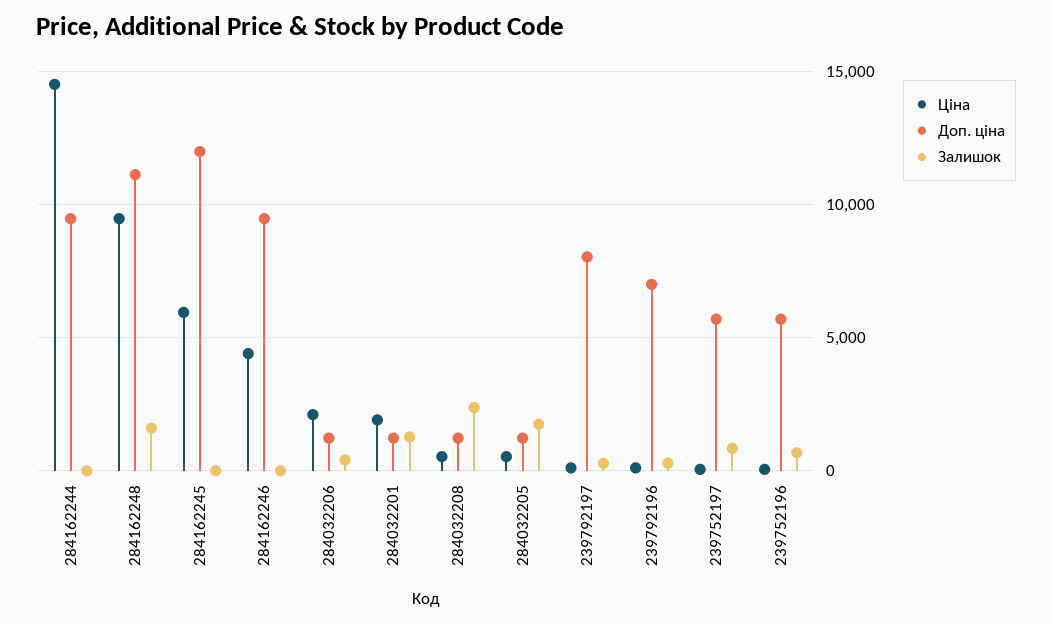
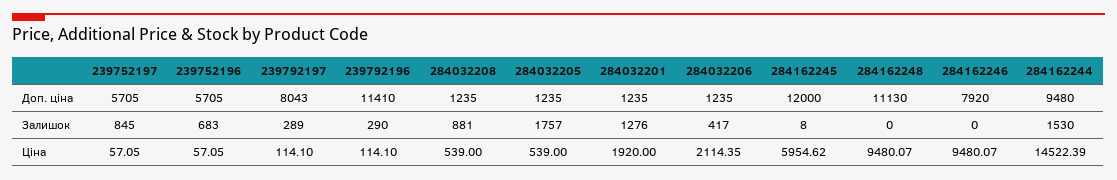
  {
    "Ціна": {
      "284162244": 14522.39,
      "284162248": 9480.07,
      "284162245": 5954.62,
-     "284162246": 4500,
+     "284162246": 9480.07,
      "284032206": 2114.35,
      "284032201": 1920,
      "284032208": 539,
      "284032205": 539,
      "239792197": 114.1,
      "239792196": 114.1,
      "239752197": 57.05,
      "239752196": 57.05
    },
    "Доп. ціна": {
      "284162244": 9480,
      "284162248": 11130,
      "284162245": 12000,
-     "284162246": 9500,
+     "284162246": 7920,
      "284032206": 1235,
      "284032201": 1235,
      "284032208": 1235,
      "284032205": 1235,
      "239792197": 8043,
-     "239792196": 7000,
+     "239792196": 11410,
      "239752197": 5705,
      "239752196": 5705
    },
    "Залишок": {
-     "284162244": 0,
+     "284162244": 1530,
-     "284162248": 1500,
+     "284162248": 0,
      "284162245": 8,
      "284162246": 0,
      "284032206": 417,
      "284032201": 1276,
-     "284032208": 2500,
+     "284032208": 881,
      "284032205": 1757,
      "239792197": 289,
      "239792196": 290,
      "239752197": 845,
      "239752196": 683
    }
  }

